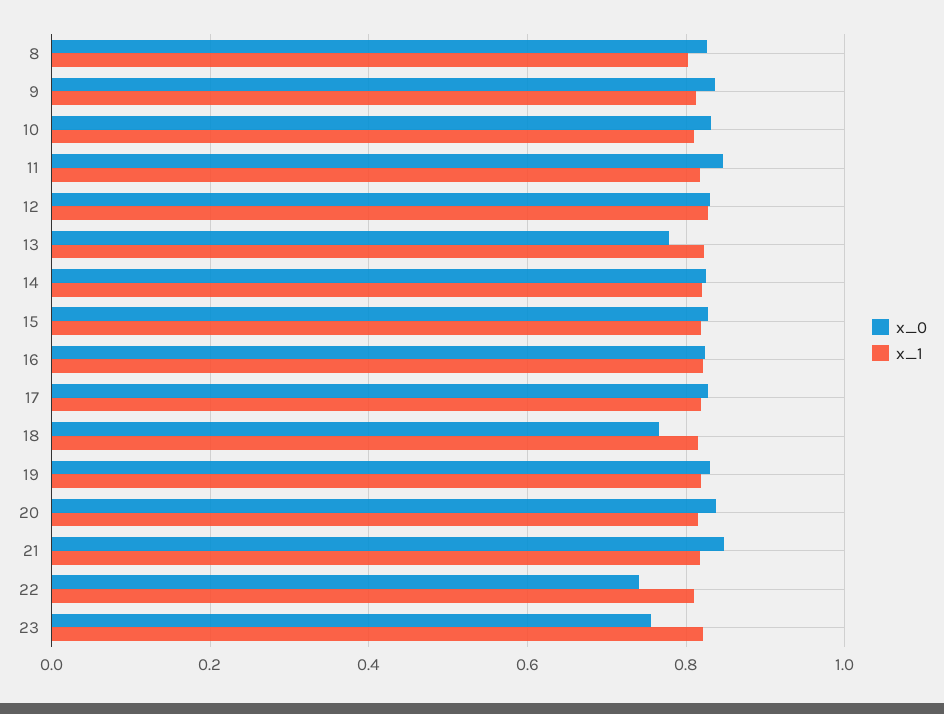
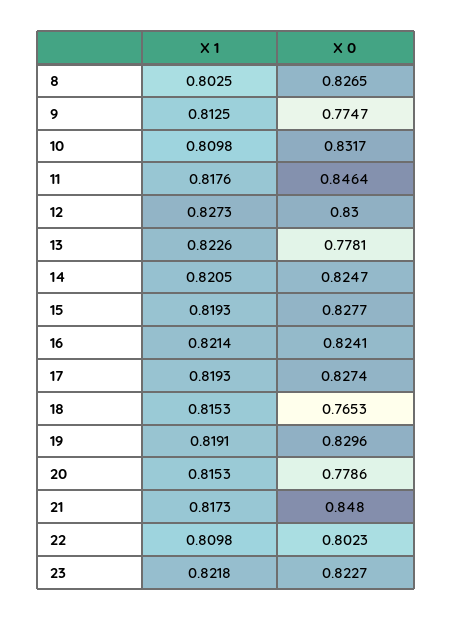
  {
    "x_0": {
      "8": 0.8265,
-     "9": 0.84,
+     "9": 0.7747,
      "10": 0.8317,
      "11": 0.8464,
      "12": 0.83,
      "13": 0.7781,
      "14": 0.8247,
      "15": 0.8277,
      "16": 0.8241,
      "17": 0.8274,
      "18": 0.7653,
      "19": 0.8296,
-     "20": 0.84,
+     "20": 0.7786,
      "21": 0.848,
-     "22": 0.74,
+     "22": 0.8023,
-     "23": 0.76
+     "23": 0.8227
    },
    "x_1": {
      "8": 0.8025,
      "9": 0.8125,
      "10": 0.8098,
      "11": 0.8176,
      "12": 0.8273,
      "13": 0.8226,
      "14": 0.8205,
      "15": 0.8193,
      "16": 0.8214,
      "17": 0.8193,
      "18": 0.8153,
      "19": 0.8191,
      "20": 0.8153,
      "21": 0.8173,
      "22": 0.8098,
      "23": 0.8218
    }
  }

